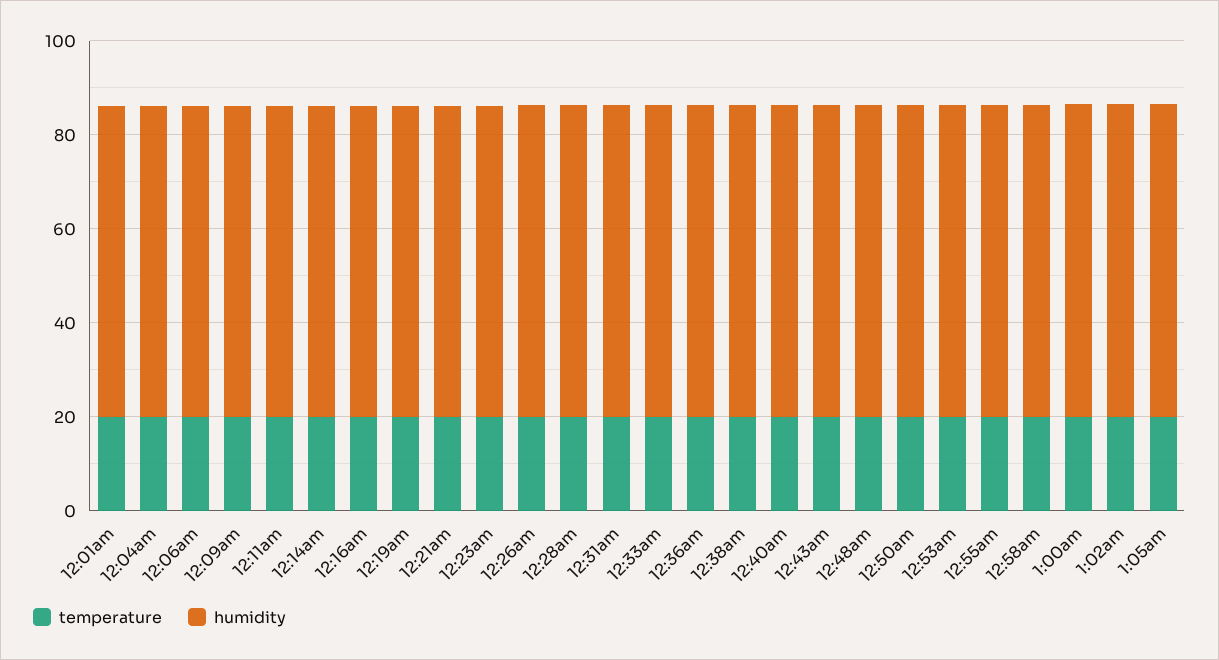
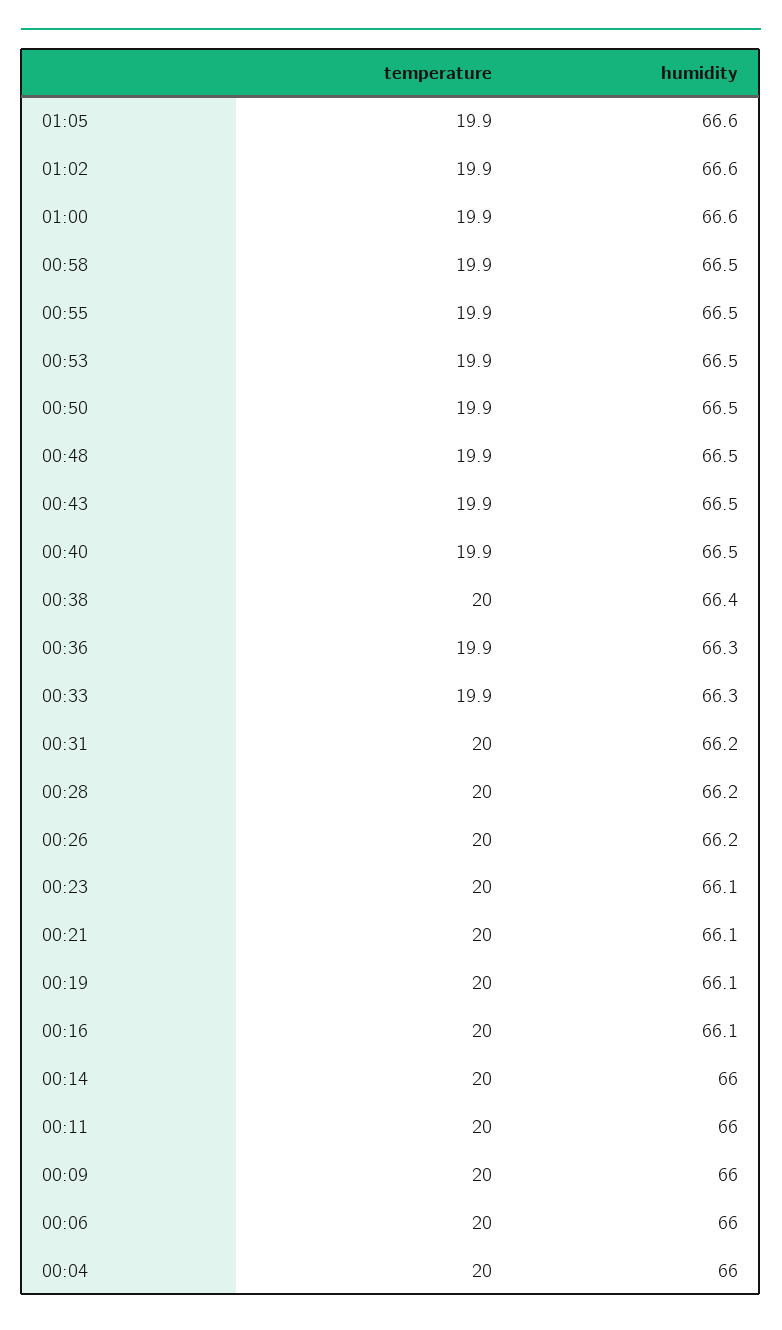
  {
    "temperature": {
-     "12:01am": 20,
      "12:04am": 20,
      "12:06am": 20,
      "12:09am": 20,
      "12:11am": 20,
      "12:14am": 20,
      "12:16am": 20,
      "12:19am": 20,
      "12:21am": 20,
      "12:23am": 20,
      "12:26am": 20,
      "12:28am": 20,
      "12:31am": 20,
      "12:33am": 19.9,
      "12:36am": 19.9,
      "12:38am": 20,
      "12:40am": 19.9,
      "12:43am": 19.9,
      "12:48am": 19.9,
      "12:50am": 19.9,
      "12:53am": 19.9,
      "12:55am": 19.9,
      "12:58am": 19.9,
      "1:00am": 19.9,
      "1:02am": 19.9,
      "1:05am": 19.9
    },
    "humidity": {
-     "12:01am": 65,
      "12:04am": 66,
      "12:06am": 66,
      "12:09am": 66,
      "12:11am": 66,
      "12:14am": 66,
      "12:16am": 66.1,
      "12:19am": 66.1,
      "12:21am": 66.1,
      "12:23am": 66.1,
      "12:26am": 66.2,
      "12:28am": 66.2,
      "12:31am": 66.2,
      "12:33am": 66.3,
      "12:36am": 66.3,
      "12:38am": 66.4,
      "12:40am": 66.5,
      "12:43am": 66.5,
      "12:48am": 66.5,
      "12:50am": 66.5,
      "12:53am": 66.5,
      "12:55am": 66.5,
      "12:58am": 66.5,
      "1:00am": 66.6,
      "1:02am": 66.6,
      "1:05am": 66.6
    }
  }

